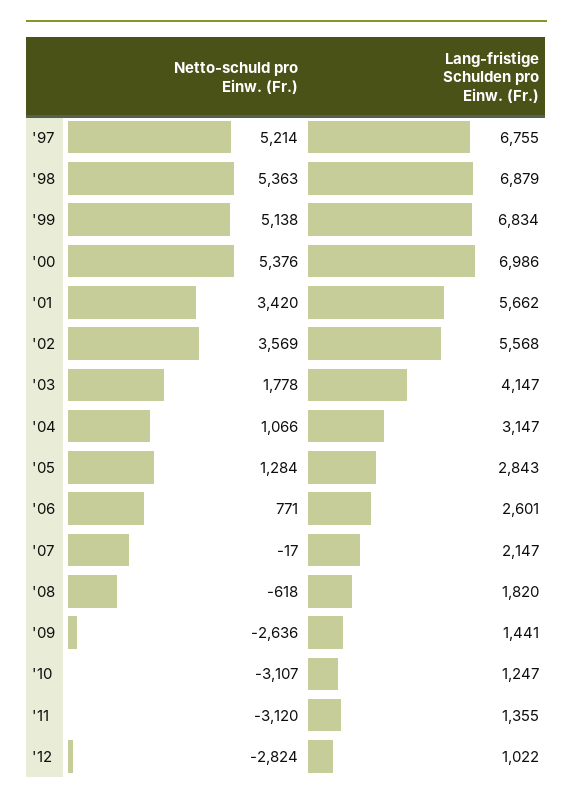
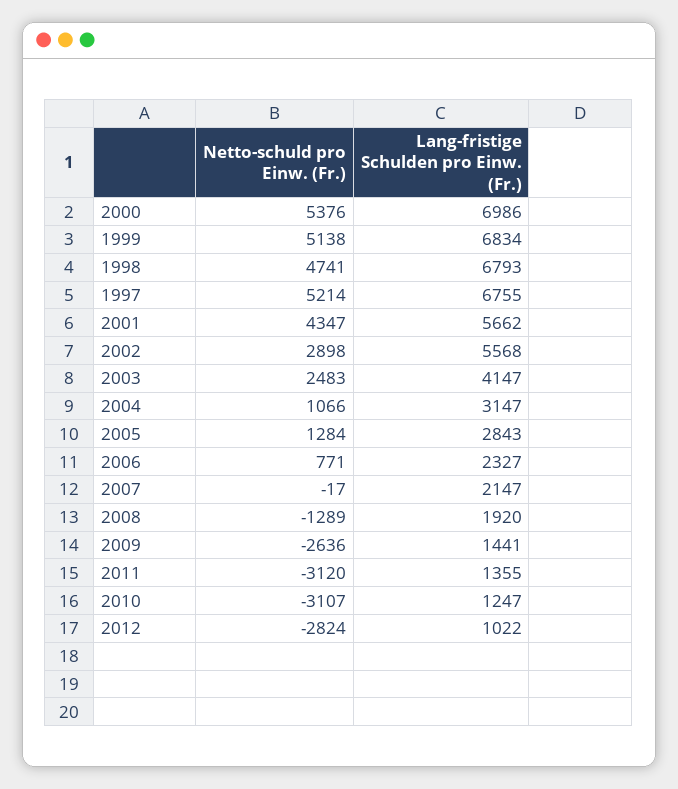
  {
    "Netto-schuld pro Einw. (Fr.)": {
      "'97": 5214,
-     "'98": 5363,
+     "'98": 4741,
      "'99": 5138,
      "'00": 5376,
-     "'01": 3420,
+     "'01": 4347,
-     "'02": 3569,
+     "'02": 2898,
-     "'03": 1778,
+     "'03": 2483,
      "'04": 1066,
      "'05": 1284,
      "'06": 771,
      "'07": -17,
-     "'08": -618,
+     "'08": -1289,
      "'09": -2636,
      "'10": -3107,
      "'11": -3120,
      "'12": -2824
    },
    "Lang-fristige Schulden pro Einw. (Fr.)": {
      "'97": 6755,
-     "'98": 6879,
+     "'98": 6793,
      "'99": 6834,
      "'00": 6986,
      "'01": 5662,
      "'02": 5568,
      "'03": 4147,
      "'04": 3147,
      "'05": 2843,
-     "'06": 2601,
+     "'06": 2327,
      "'07": 2147,
-     "'08": 1820,
+     "'08": 1920,
      "'09": 1441,
      "'10": 1247,
      "'11": 1355,
      "'12": 1022
    }
  }

